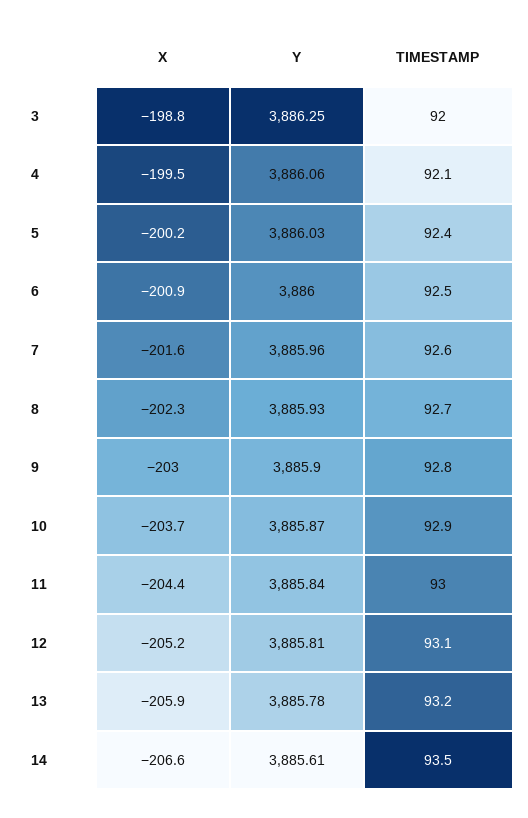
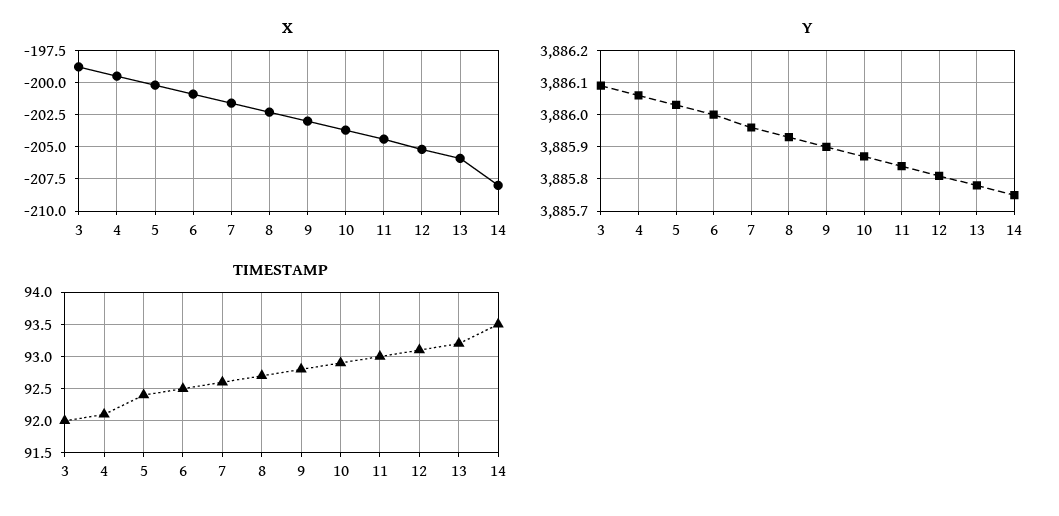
  {
    "X": {
      "3": -198.8,
      "4": -199.5,
      "5": -200.2,
      "6": -200.9,
      "7": -201.6,
      "8": -202.3,
      "9": -203,
      "10": -203.7,
      "11": -204.4,
      "12": -205.2,
      "13": -205.9,
-     "14": -206.6
+     "14": -208
    },
    "Y": {
-     "3": 3886.25,
+     "3": 3886.1,
      "4": 3886.06,
      "5": 3886.03,
      "6": 3886,
      "7": 3885.96,
      "8": 3885.93,
      "9": 3885.9,
      "10": 3885.87,
      "11": 3885.84,
      "12": 3885.81,
      "13": 3885.78,
-     "14": 3885.61
+     "14": 3885.75
    },
    "TIMESTAMP": {
      "3": 92,
      "4": 92.1,
      "5": 92.4,
      "6": 92.5,
      "7": 92.6,
      "8": 92.7,
      "9": 92.8,
      "10": 92.9,
      "11": 93,
      "12": 93.1,
      "13": 93.2,
      "14": 93.5
    }
  }

